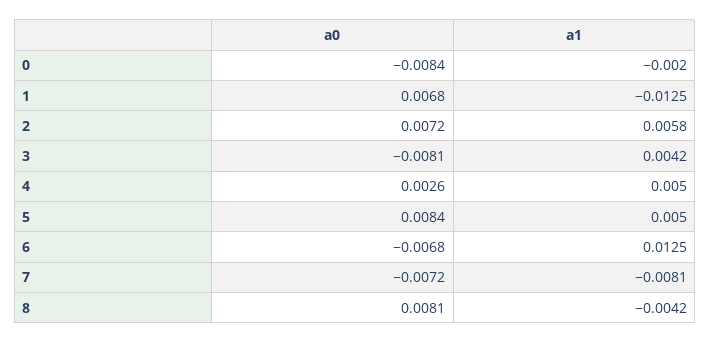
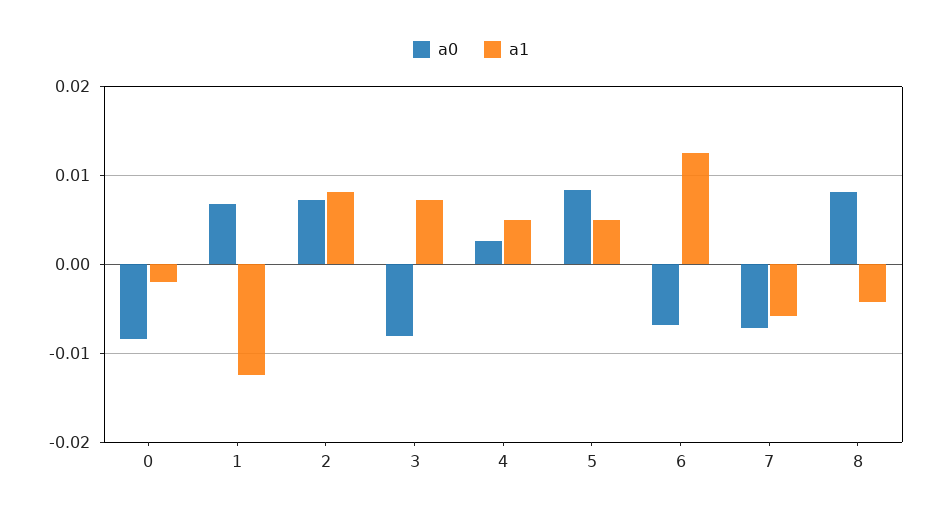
  {
    "a0": {
      "0": -0.0084,
      "1": 0.0068,
      "2": 0.0072,
      "3": -0.0081,
      "4": 0.0026,
      "5": 0.0084,
      "6": -0.0068,
      "7": -0.0072,
      "8": 0.0081
    },
    "a1": {
      "0": -0.002,
      "1": -0.0125,
-     "2": 0.0058,
+     "2": 0.008,
-     "3": 0.0042,
+     "3": 0.007,
      "4": 0.005,
      "5": 0.005,
      "6": 0.0125,
-     "7": -0.0081,
+     "7": -0.006,
      "8": -0.0042
    }
  }

